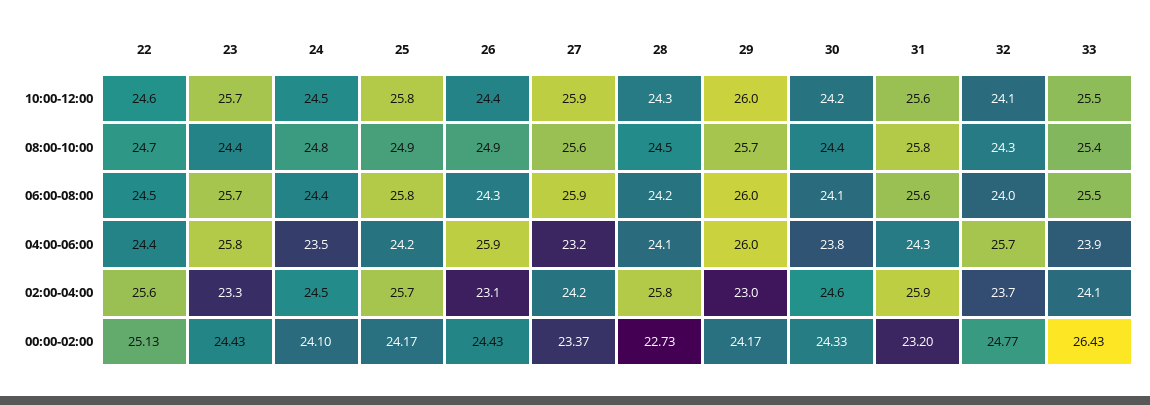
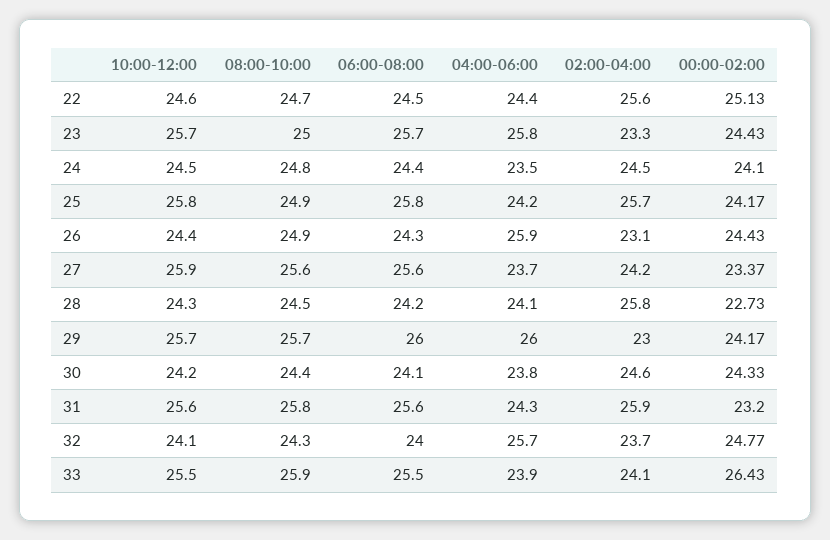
  {
    "22": {
      "10:00-12:00": 24.6,
      "08:00-10:00": 24.7,
      "06:00-08:00": 24.5,
      "04:00-06:00": 24.4,
      "02:00-04:00": 25.6,
      "00:00-02:00": 25.13
    },
    "23": {
      "10:00-12:00": 25.7,
-     "08:00-10:00": 24.4,
+     "08:00-10:00": 25,
      "06:00-08:00": 25.7,
      "04:00-06:00": 25.8,
      "02:00-04:00": 23.3,
      "00:00-02:00": 24.43
    },
    "24": {
      "10:00-12:00": 24.5,
      "08:00-10:00": 24.8,
      "06:00-08:00": 24.4,
      "04:00-06:00": 23.5,
      "02:00-04:00": 24.5,
      "00:00-02:00": 24.1
    },
    "25": {
      "10:00-12:00": 25.8,
      "08:00-10:00": 24.9,
      "06:00-08:00": 25.8,
      "04:00-06:00": 24.2,
      "02:00-04:00": 25.7,
      "00:00-02:00": 24.17
    },
    "26": {
      "10:00-12:00": 24.4,
      "08:00-10:00": 24.9,
      "06:00-08:00": 24.3,
      "04:00-06:00": 25.9,
      "02:00-04:00": 23.1,
      "00:00-02:00": 24.43
    },
    "27": {
      "10:00-12:00": 25.9,
      "08:00-10:00": 25.6,
-     "06:00-08:00": 25.9,
+     "06:00-08:00": 25.6,
-     "04:00-06:00": 23.2,
+     "04:00-06:00": 23.7,
      "02:00-04:00": 24.2,
      "00:00-02:00": 23.37
    },
    "28": {
      "10:00-12:00": 24.3,
      "08:00-10:00": 24.5,
      "06:00-08:00": 24.2,
      "04:00-06:00": 24.1,
      "02:00-04:00": 25.8,
      "00:00-02:00": 22.73
    },
    "29": {
-     "10:00-12:00": 26,
+     "10:00-12:00": 25.7,
      "08:00-10:00": 25.7,
      "06:00-08:00": 26,
      "04:00-06:00": 26,
      "02:00-04:00": 23,
      "00:00-02:00": 24.17
    },
    "30": {
      "10:00-12:00": 24.2,
      "08:00-10:00": 24.4,
      "06:00-08:00": 24.1,
      "04:00-06:00": 23.8,
      "02:00-04:00": 24.6,
      "00:00-02:00": 24.33
    },
    "31": {
      "10:00-12:00": 25.6,
      "08:00-10:00": 25.8,
      "06:00-08:00": 25.6,
      "04:00-06:00": 24.3,
      "02:00-04:00": 25.9,
      "00:00-02:00": 23.2
    },
    "32": {
      "10:00-12:00": 24.1,
      "08:00-10:00": 24.3,
      "06:00-08:00": 24,
      "04:00-06:00": 25.7,
      "02:00-04:00": 23.7,
      "00:00-02:00": 24.77
    },
    "33": {
      "10:00-12:00": 25.5,
-     "08:00-10:00": 25.4,
+     "08:00-10:00": 25.9,
      "06:00-08:00": 25.5,
      "04:00-06:00": 23.9,
      "02:00-04:00": 24.1,
      "00:00-02:00": 26.43
    }
  }

